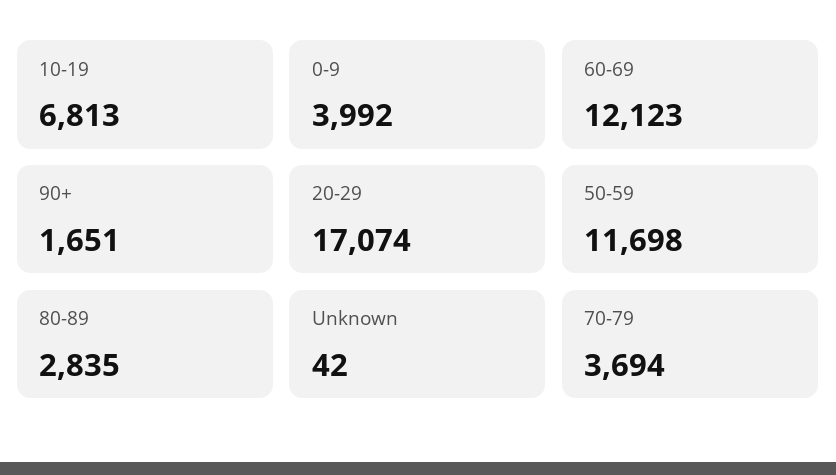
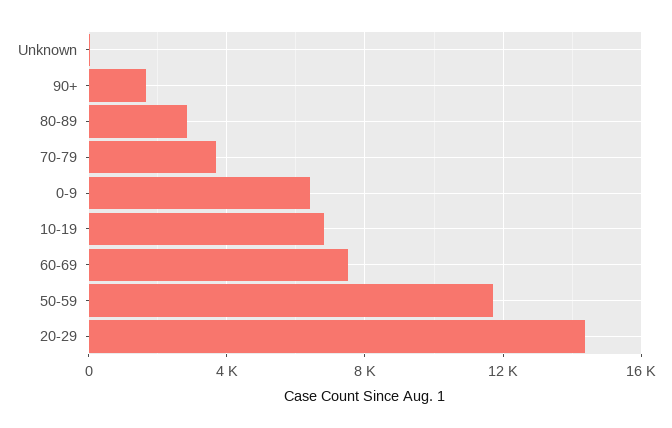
  {
    "10-19": 6813,
-   "0-9": 3992,
+   "0-9": 6500,
-   "60-69": 12123,
+   "60-69": 7500,
    "90+": 1651,
-   "20-29": 17074,
+   "20-29": 14500,
    "50-59": 11698,
    "80-89": 2835,
    "Unknown": 42,
    "70-79": 3694
  }

